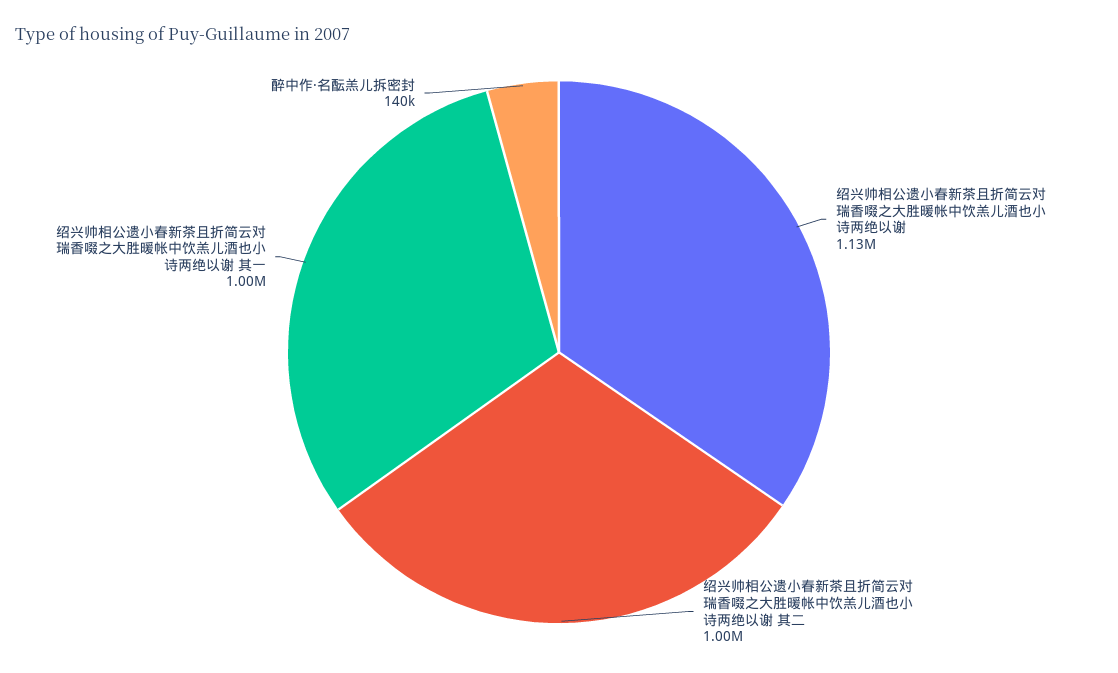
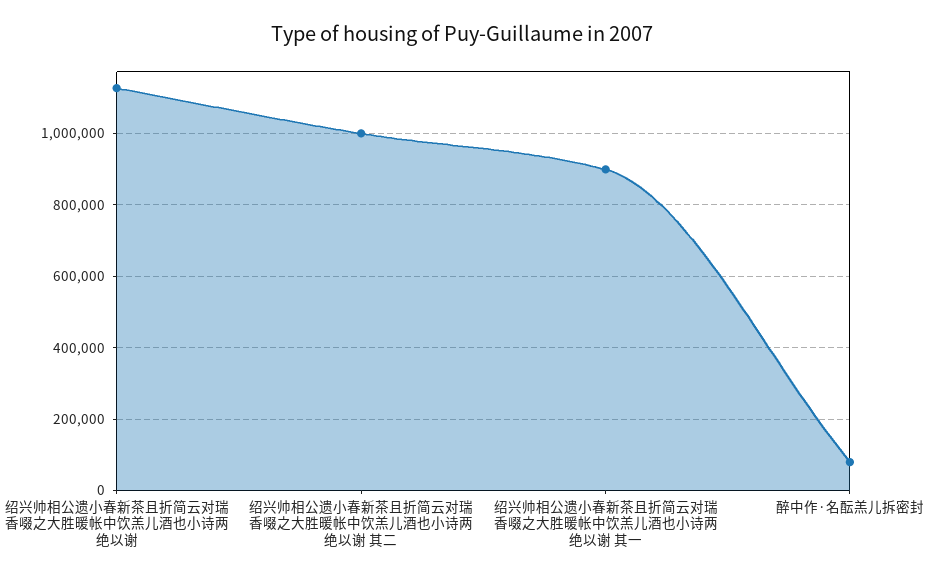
  {
    "绍兴帅相公遗小春新茶且折简云对瑞香啜之大胜暖帐中饮羔儿酒也小诗两绝以谢": 1130000,
    "绍兴帅相公遗小春新茶且折简云对瑞香啜之大胜暖帐中饮羔儿酒也小诗两绝以谢 其二": 1000000,
-   "绍兴帅相公遗小春新茶且折简云对瑞香啜之大胜暖帐中饮羔儿酒也小诗两绝以谢 其一": 1000000,
+   "绍兴帅相公遗小春新茶且折简云对瑞香啜之大胜暖帐中饮羔儿酒也小诗两绝以谢 其一": 900000,
-   "醉中作·名酝羔儿拆密封": 140000
+   "醉中作·名酝羔儿拆密封": 80000
  }

